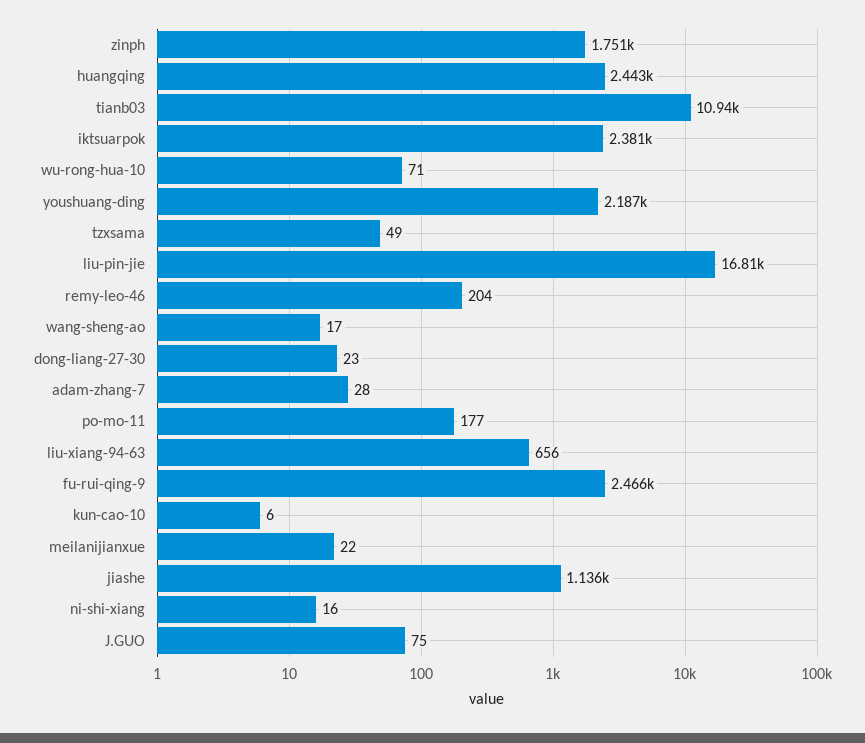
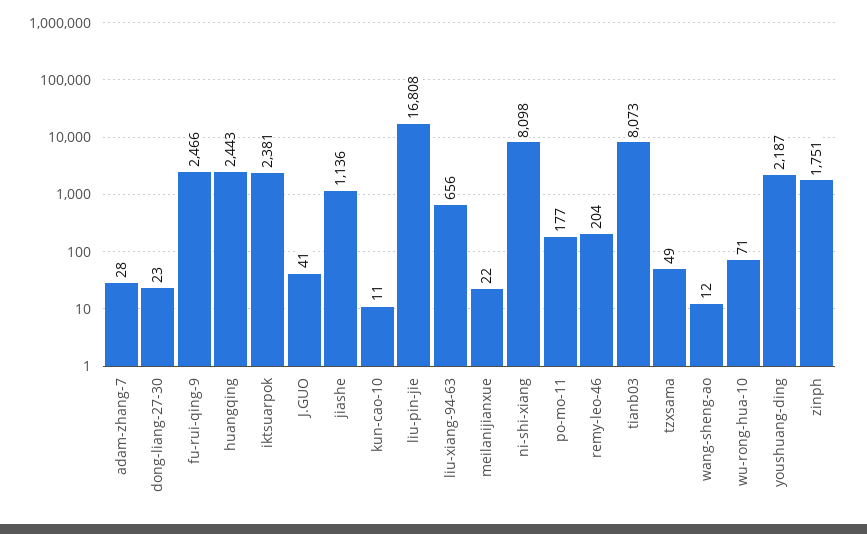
  {
    "zinph": 1751,
    "huangqing": 2443,
-   "tianb03": 10940,
+   "tianb03": 8073,
    "iktsuarpok": 2381,
    "wu-rong-hua-10": 71,
    "youshuang-ding": 2187,
    "tzxsama": 49,
    "liu-pin-jie": 16808,
    "remy-leo-46": 204,
-   "wang-sheng-ao": 17,
+   "wang-sheng-ao": 12,
    "dong-liang-27-30": 23,
    "adam-zhang-7": 28,
    "po-mo-11": 177,
    "liu-xiang-94-63": 656,
    "fu-rui-qing-9": 2466,
-   "kun-cao-10": 6,
+   "kun-cao-10": 11,
    "meilanijianxue": 22,
    "jiashe": 1136,
-   "ni-shi-xiang": 16,
+   "ni-shi-xiang": 8098,
-   "J.GUO": 75
+   "J.GUO": 41
  }

